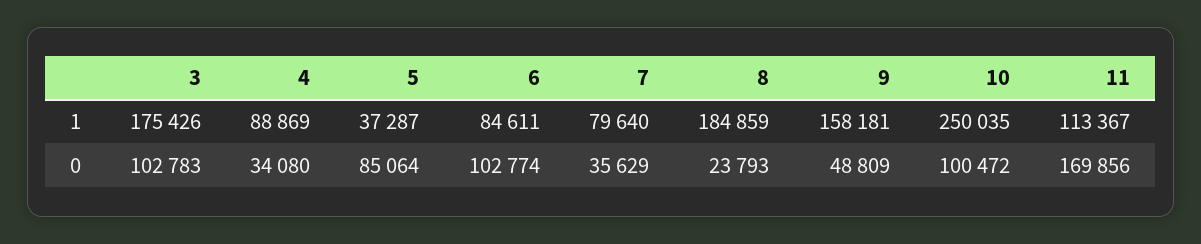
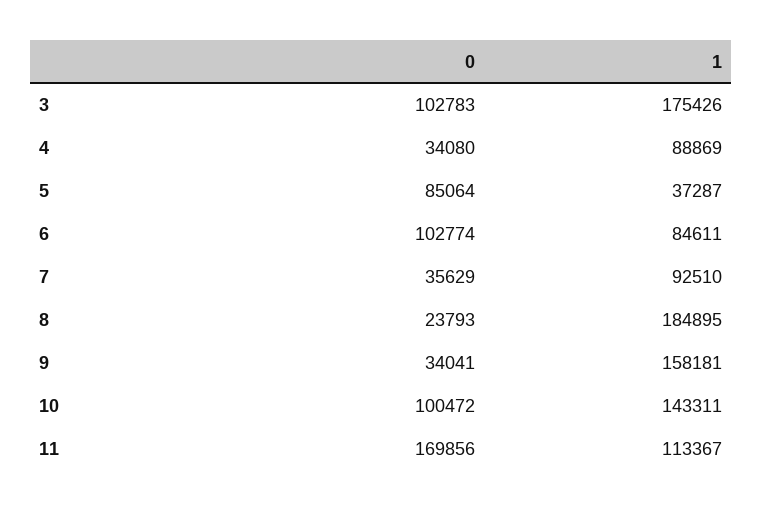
  {
    "3": {
      "1": 175426,
      "0": 102783
    },
    "4": {
      "1": 88869,
      "0": 34080
    },
    "5": {
      "1": 37287,
      "0": 85064
    },
    "6": {
      "1": 84611,
      "0": 102774
    },
    "7": {
-     "1": 79640,
+     "1": 92510,
      "0": 35629
    },
    "8": {
-     "1": 184859,
+     "1": 184895,
      "0": 23793
    },
    "9": {
      "1": 158181,
-     "0": 48809
+     "0": 34041
    },
    "10": {
-     "1": 250035,
+     "1": 143311,
      "0": 100472
    },
    "11": {
      "1": 113367,
      "0": 169856
    }
  }

